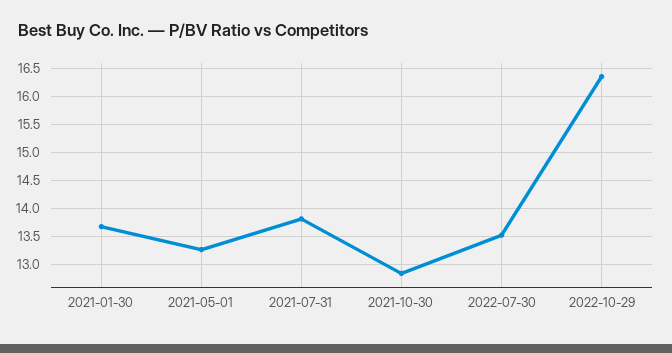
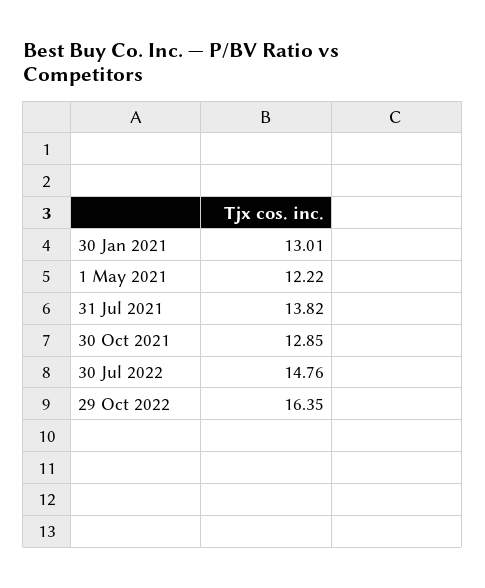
  {
-   "2021-01-30": 13.75,
+   "2021-01-30": 13.01,
-   "2021-05-01": 13.25,
+   "2021-05-01": 12.22,
    "2021-07-31": 13.82,
    "2021-10-30": 12.85,
-   "2022-07-30": 13.5,
+   "2022-07-30": 14.76,
    "2022-10-29": 16.35
  }

